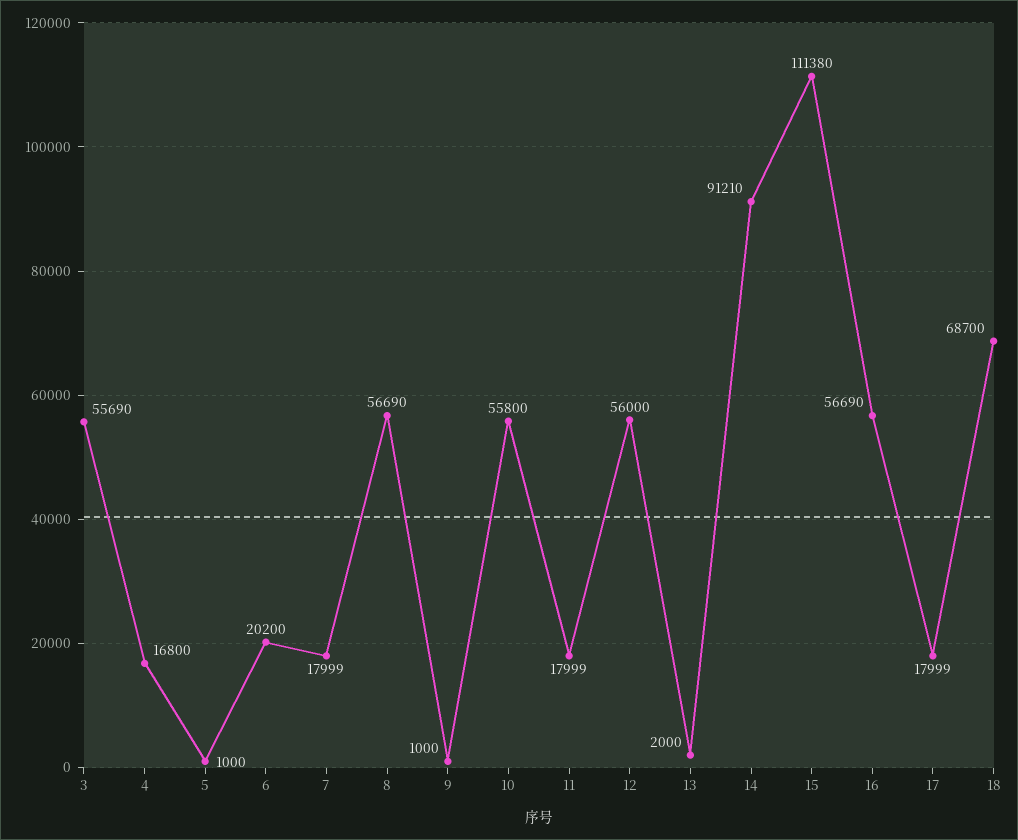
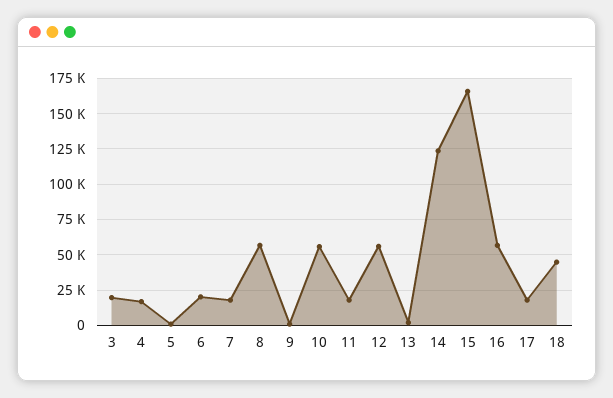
  {
-   "3": 55690,
+   "3": 20000,
    "4": 16800,
    "5": 1000,
    "6": 20200,
    "7": 17999,
    "8": 56690,
    "9": 1000,
    "10": 55800,
    "11": 17999,
    "12": 56000,
    "13": 2000,
-   "14": 91210,
+   "14": 125000,
-   "15": 111380,
+   "15": 165000,
    "16": 56690,
    "17": 17999,
-   "18": 68700
+   "18": 45000
  }

